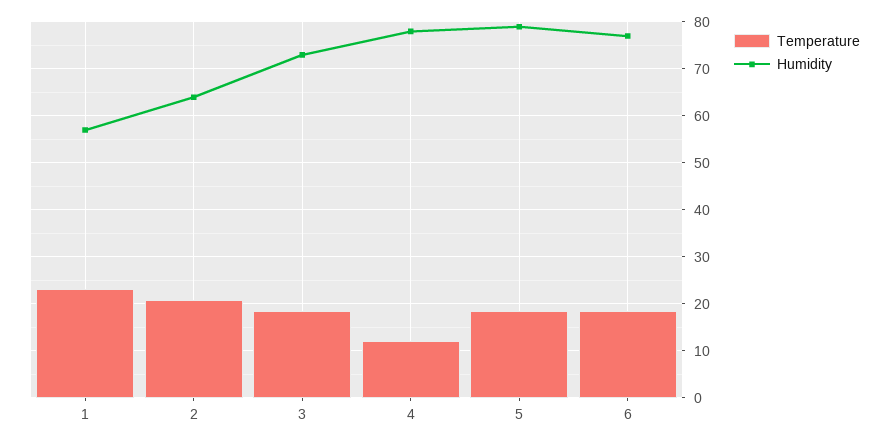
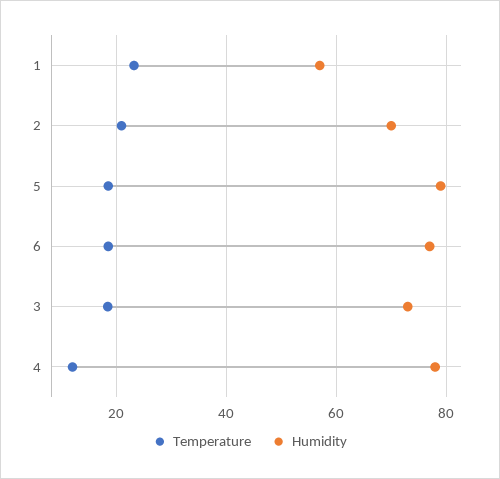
  {
    "Temperature": {
      "1": 24,
      "2": 20,
      "3": 18,
      "4": 12,
      "5": 18,
      "6": 18
    },
    "Humidity": {
      "1": 58,
-     "2": 64,
+     "2": 70,
      "3": 74,
      "4": 78,
      "5": 80,
      "6": 78
    }
  }

